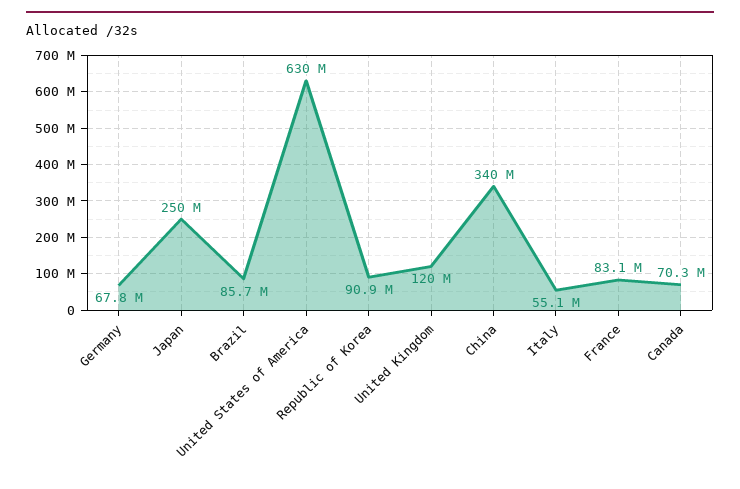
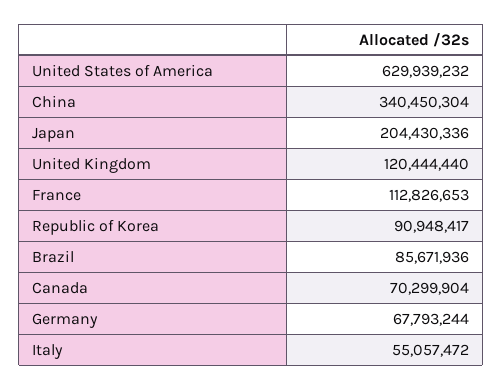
  {
    "Germany": 67793244,
-   "Japan": 250000000,
+   "Japan": 204430336,
    "Brazil": 85671936,
    "United States of America": 629939232,
    "Republic of Korea": 90948417,
    "United Kingdom": 120444440,
    "China": 340450304,
    "Italy": 55057472,
-   "France": 83100000,
+   "France": 112826653,
    "Canada": 70299904
  }

